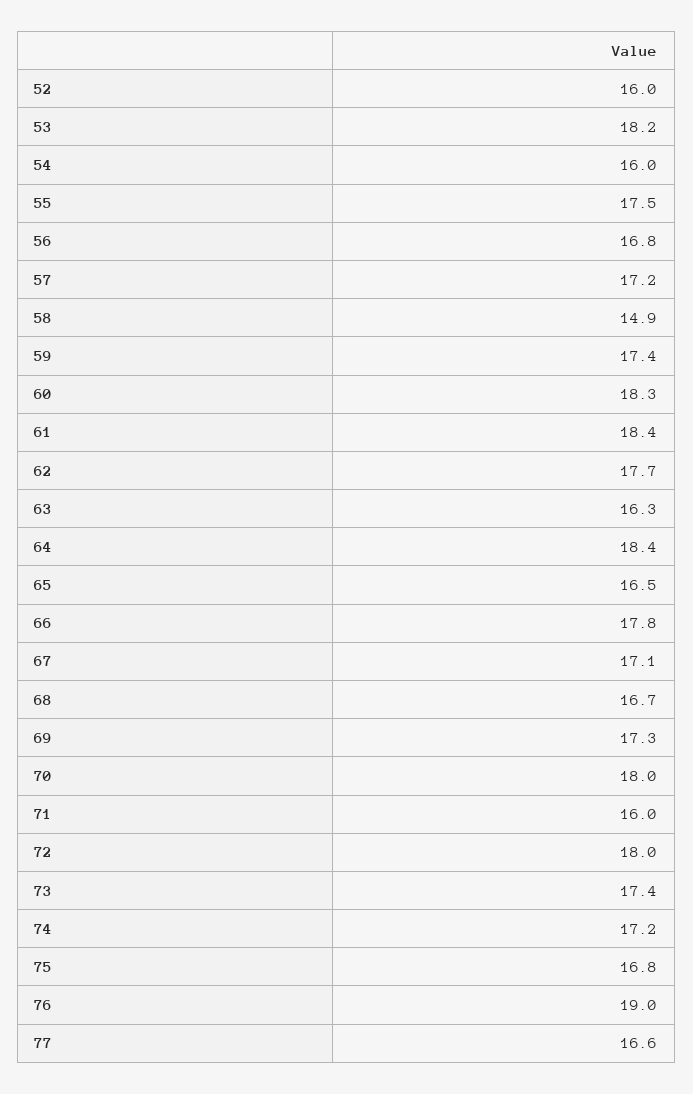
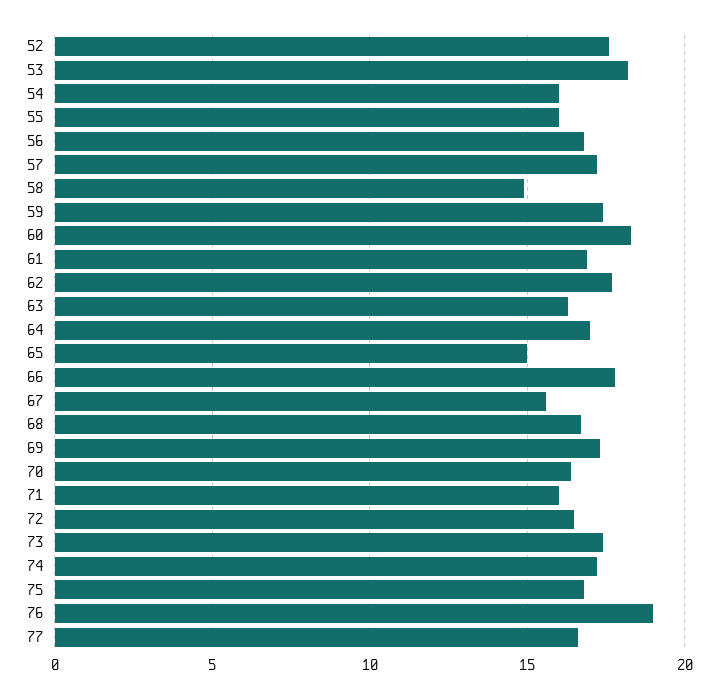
  {
-   "52": 16,
+   "52": 17.5,
    "53": 18.2,
    "54": 16,
-   "55": 17.5,
+   "55": 16,
    "56": 16.8,
    "57": 17.2,
    "58": 14.9,
    "59": 17.4,
    "60": 18.3,
-   "61": 18.4,
+   "61": 17,
    "62": 17.7,
    "63": 16.3,
-   "64": 18.4,
+   "64": 17,
-   "65": 16.5,
+   "65": 15,
    "66": 17.8,
-   "67": 17.1,
+   "67": 15.5,
    "68": 16.7,
    "69": 17.3,
-   "70": 18,
+   "70": 16.5,
    "71": 16,
-   "72": 18,
+   "72": 16.5,
    "73": 17.4,
    "74": 17.2,
    "75": 16.8,
    "76": 19,
    "77": 16.6
  }

